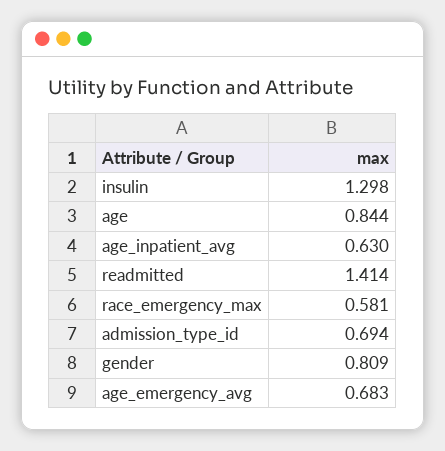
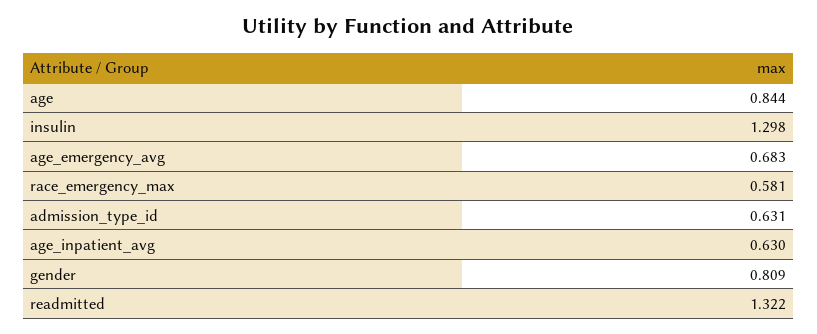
  {
    "insulin": 1.298,
    "age": 0.844,
    "age_inpatient_avg": 0.63,
-   "readmitted": 1.414,
+   "readmitted": 1.322,
    "race_emergency_max": 0.581,
-   "admission_type_id": 0.694,
+   "admission_type_id": 0.631,
    "gender": 0.809,
    "age_emergency_avg": 0.683
  }

